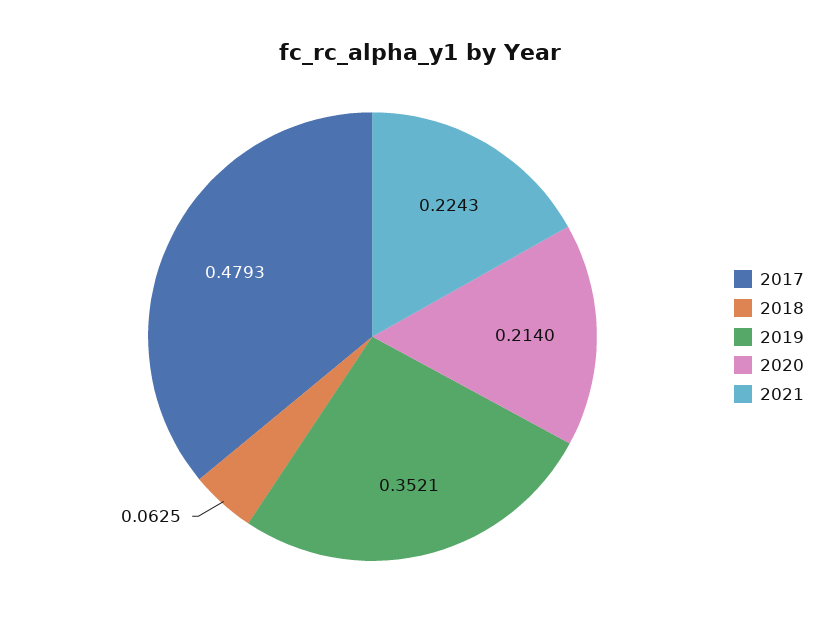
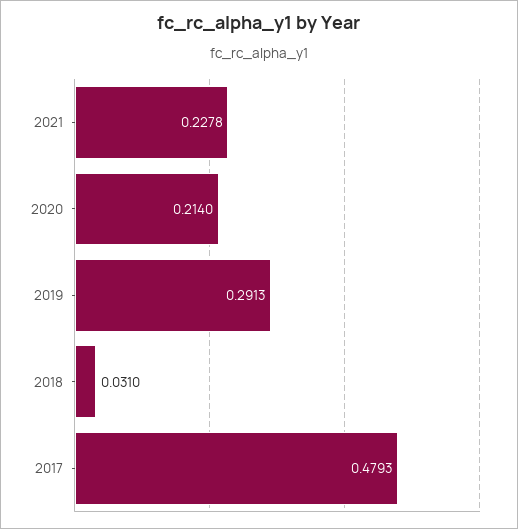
  {
    "2017": 0.4793,
-   "2018": 0.0625,
+   "2018": 0.031,
-   "2019": 0.3521,
+   "2019": 0.2913,
    "2020": 0.214,
-   "2021": 0.2243
+   "2021": 0.2278
  }

